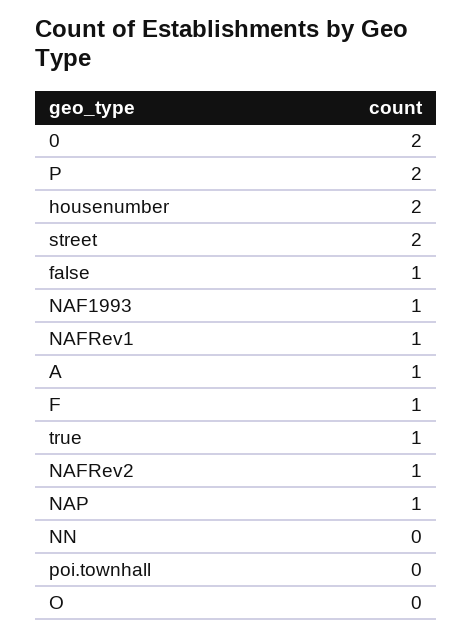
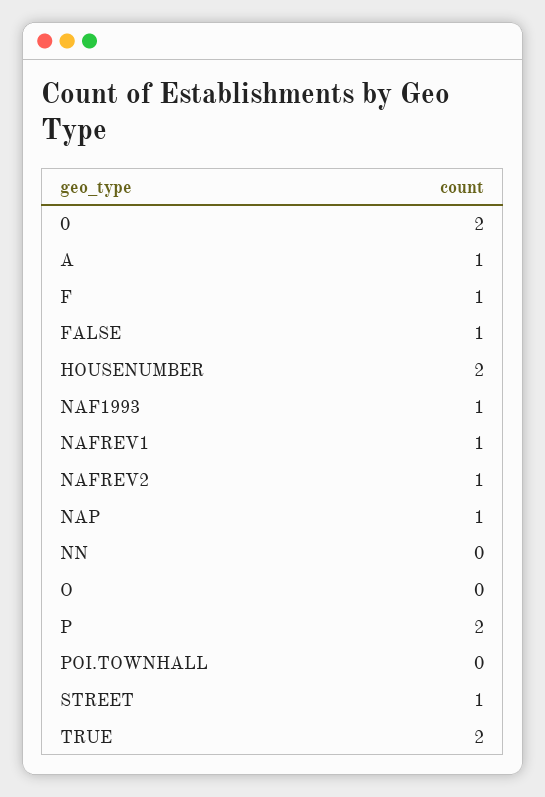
  {
    "0": 2,
    "P": 2,
    "housenumber": 2,
-   "street": 2,
+   "street": 1,
    "false": 1,
    "NAF1993": 1,
    "NAFRev1": 1,
    "A": 1,
    "F": 1,
-   "true": 1,
+   "true": 2,
    "NAFRev2": 1,
    "NAP": 1,
    "NN": 0,
    "poi.townhall": 0,
    "O": 0
  }

